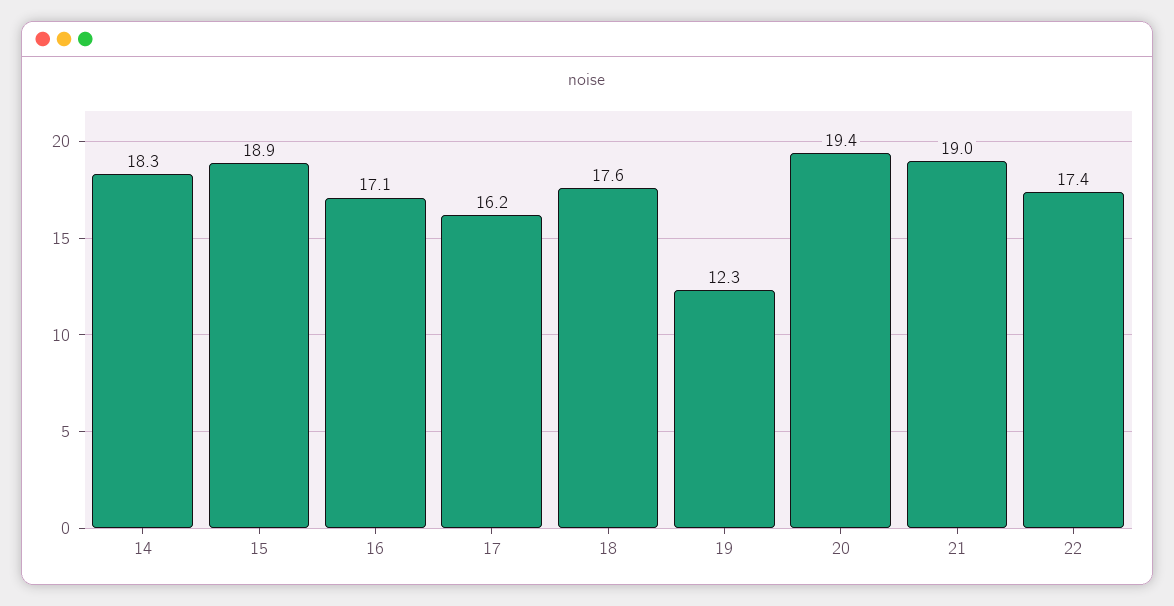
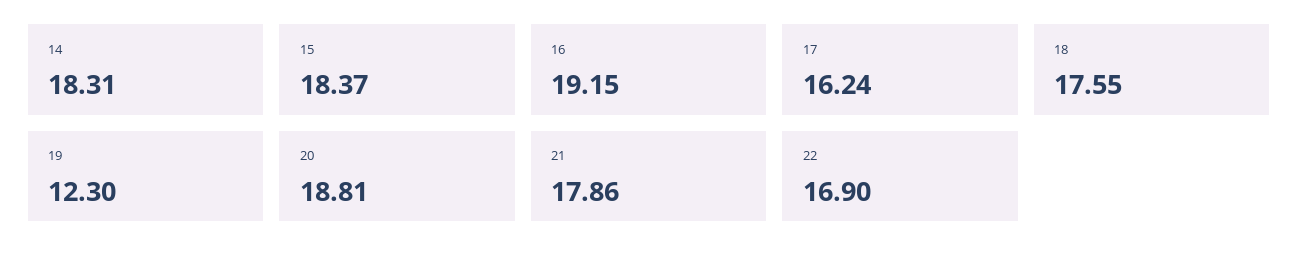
  {
    "14": 18.31,
-   "15": 18.9,
+   "15": 18.37,
-   "16": 17.1,
+   "16": 19.15,
    "17": 16.24,
    "18": 17.55,
    "19": 12.3,
-   "20": 19.4,
+   "20": 18.81,
-   "21": 19,
+   "21": 17.86,
-   "22": 17.4
+   "22": 16.9
  }

